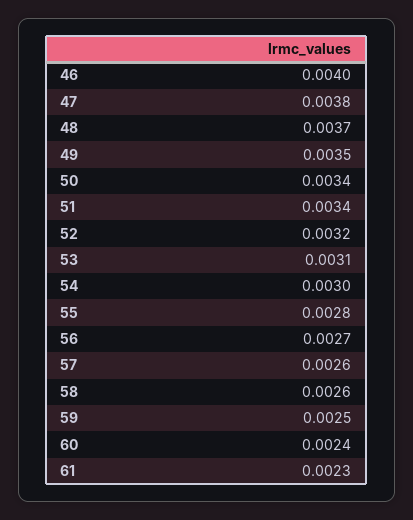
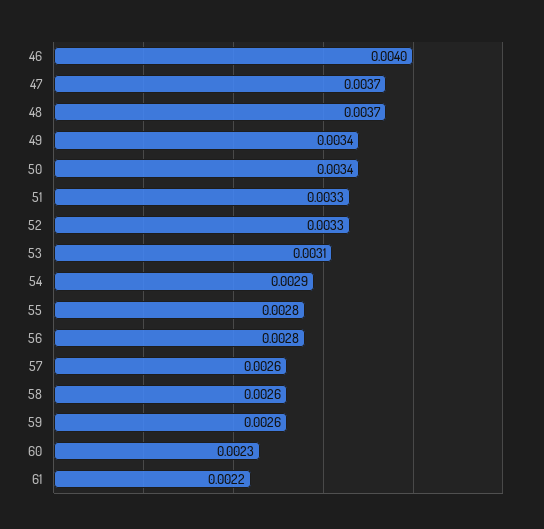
  {
    "46": 0.004,
-   "47": 0.0038,
+   "47": 0.0037,
    "48": 0.0037,
-   "49": 0.0035,
+   "49": 0.0034,
    "50": 0.0034,
-   "51": 0.0034,
+   "51": 0.0033,
-   "52": 0.0032,
+   "52": 0.0033,
    "53": 0.0031,
-   "54": 0.003,
+   "54": 0.0029,
    "55": 0.0028,
-   "56": 0.0027,
+   "56": 0.0028,
    "57": 0.0026,
    "58": 0.0026,
-   "59": 0.0025,
+   "59": 0.0026,
-   "60": 0.0024,
+   "60": 0.0023,
-   "61": 0.0023
+   "61": 0.0022
  }

